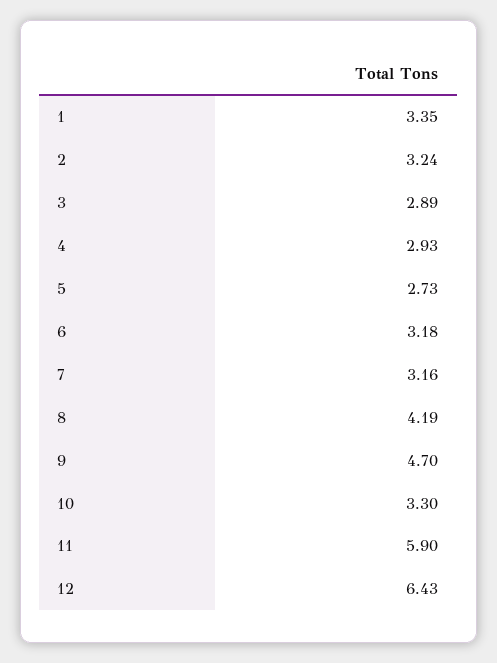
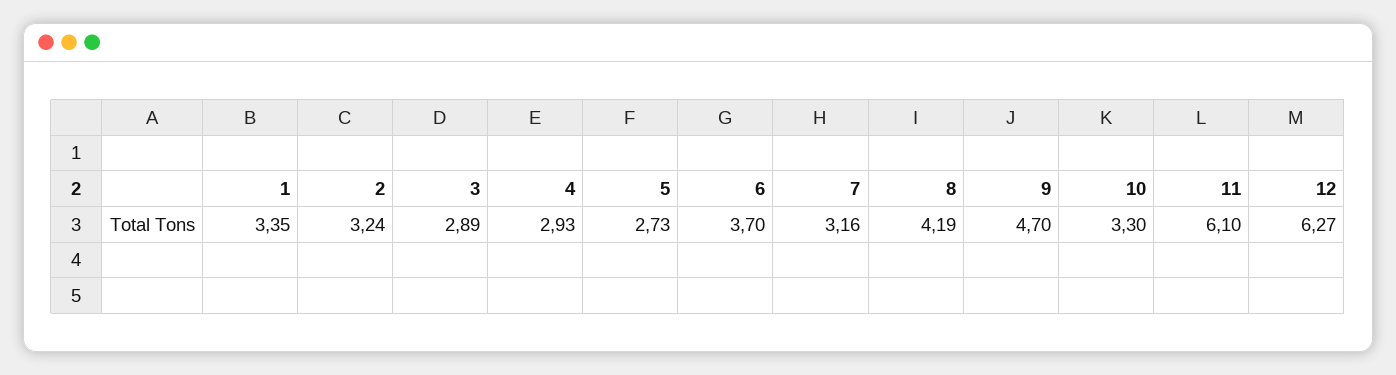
  {
    "1": 3.35,
    "2": 3.24,
    "3": 2.89,
    "4": 2.93,
    "5": 2.73,
-   "6": 3.18,
+   "6": 3.7,
    "7": 3.16,
    "8": 4.19,
    "9": 4.7,
    "10": 3.3,
-   "11": 5.9,
+   "11": 6.1,
-   "12": 6.43
+   "12": 6.27
  }

